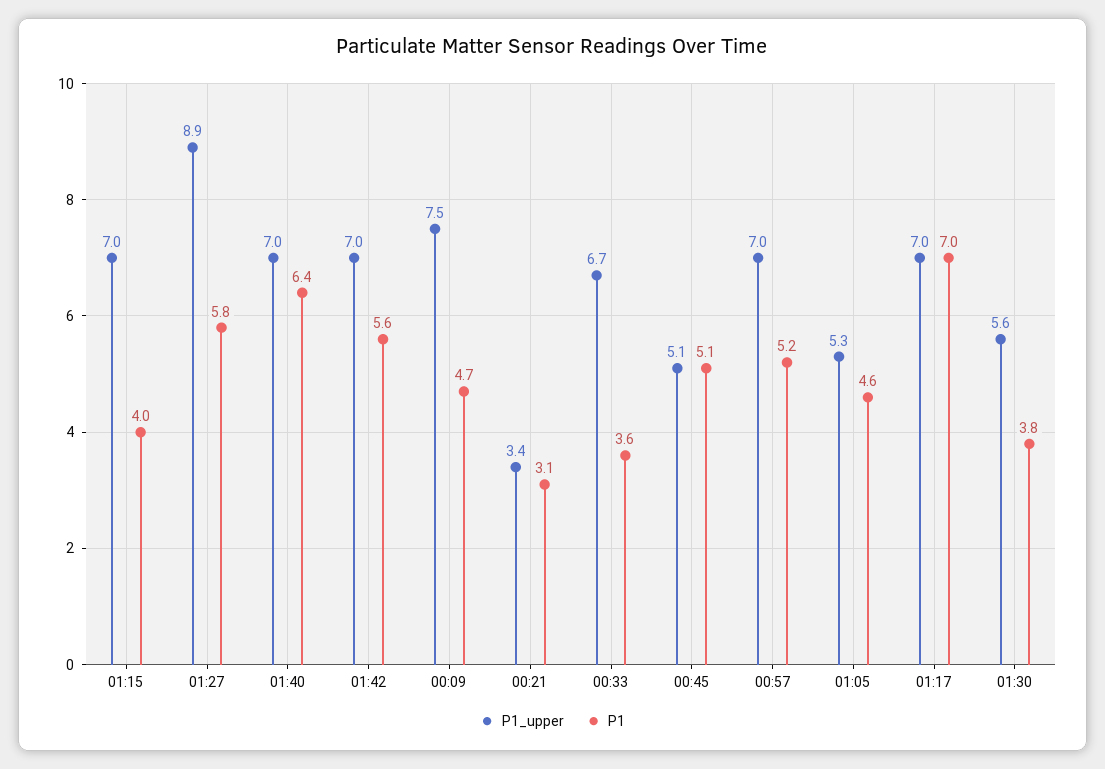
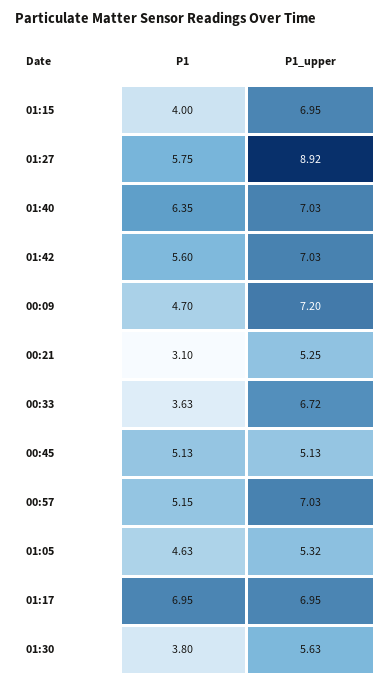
  {
    "P1_upper": {
      "01:15": 6.95,
      "01:27": 8.92,
      "01:40": 7.03,
      "01:42": 7.03,
-     "00:09": 7.5,
+     "00:09": 7.2,
-     "00:21": 3.4,
+     "00:21": 5.25,
      "00:33": 6.72,
      "00:45": 5.13,
      "00:57": 7.03,
      "01:05": 5.32,
      "01:17": 6.95,
      "01:30": 5.63
    },
    "P1": {
      "01:15": 4,
      "01:27": 5.75,
      "01:40": 6.35,
      "01:42": 5.6,
      "00:09": 4.7,
      "00:21": 3.1,
      "00:33": 3.63,
      "00:45": 5.13,
      "00:57": 5.15,
      "01:05": 4.63,
      "01:17": 6.95,
      "01:30": 3.8
    }
  }

